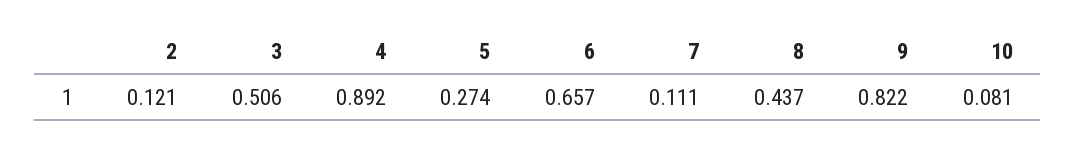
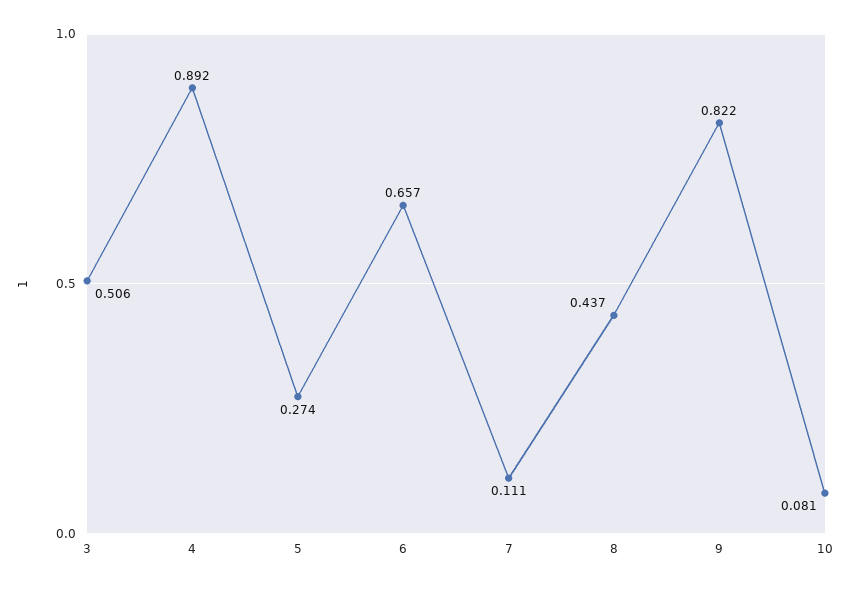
  {
-   "2": 0.121,
    "3": 0.506,
    "4": 0.892,
    "5": 0.274,
    "6": 0.657,
    "7": 0.111,
    "8": 0.437,
    "9": 0.822,
    "10": 0.081
  }

